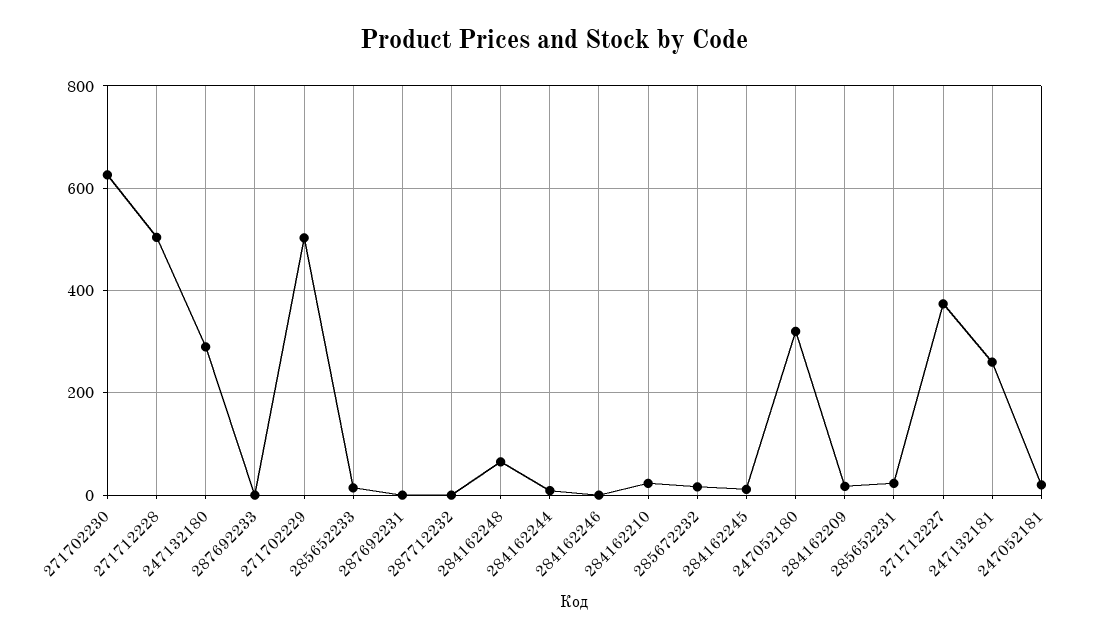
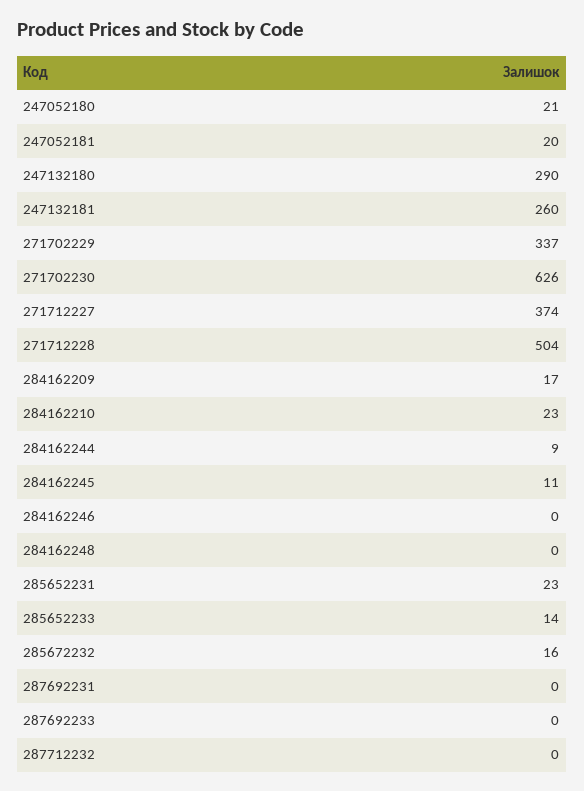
  {
    "271702230": 626,
    "271712228": 504,
    "247132180": 290,
    "287692233": 0,
-   "271702229": 500,
+   "271702229": 337,
    "285652233": 14,
    "287692231": 0,
    "287712232": 0,
-   "284162248": 60,
+   "284162248": 0,
    "284162244": 9,
    "284162246": 0,
    "284162210": 23,
    "285672232": 16,
    "284162245": 11,
-   "247052180": 320,
+   "247052180": 21,
    "284162209": 17,
    "285652231": 23,
    "271712227": 374,
    "247132181": 260,
    "247052181": 20
  }

